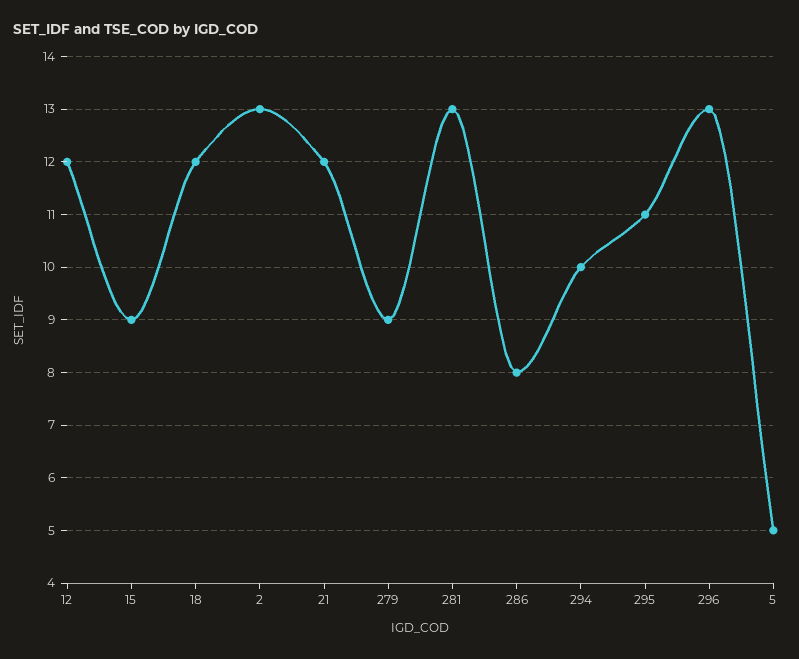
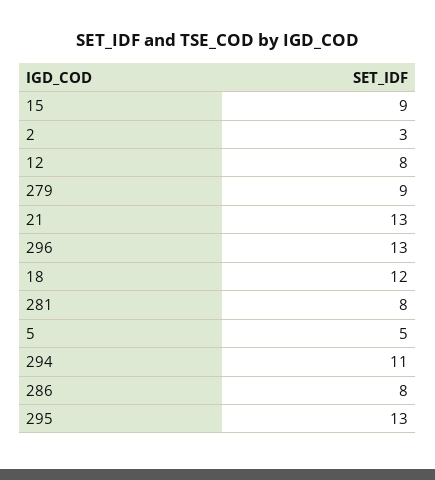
  {
-   "12": 12,
+   "12": 8,
    "15": 9,
    "18": 12,
-   "2": 13,
+   "2": 3,
-   "21": 12,
+   "21": 13,
    "279": 9,
-   "281": 13,
+   "281": 8,
    "286": 8,
-   "294": 10,
+   "294": 11,
-   "295": 11,
+   "295": 13,
    "296": 13,
    "5": 5
  }

